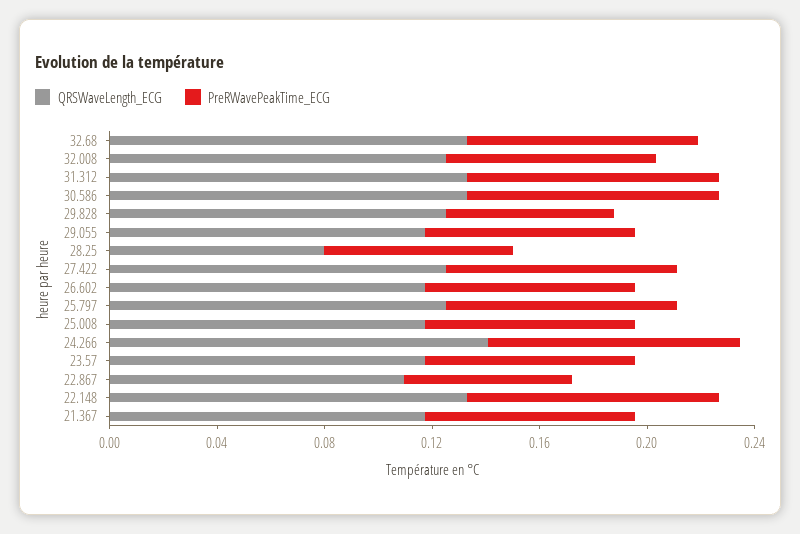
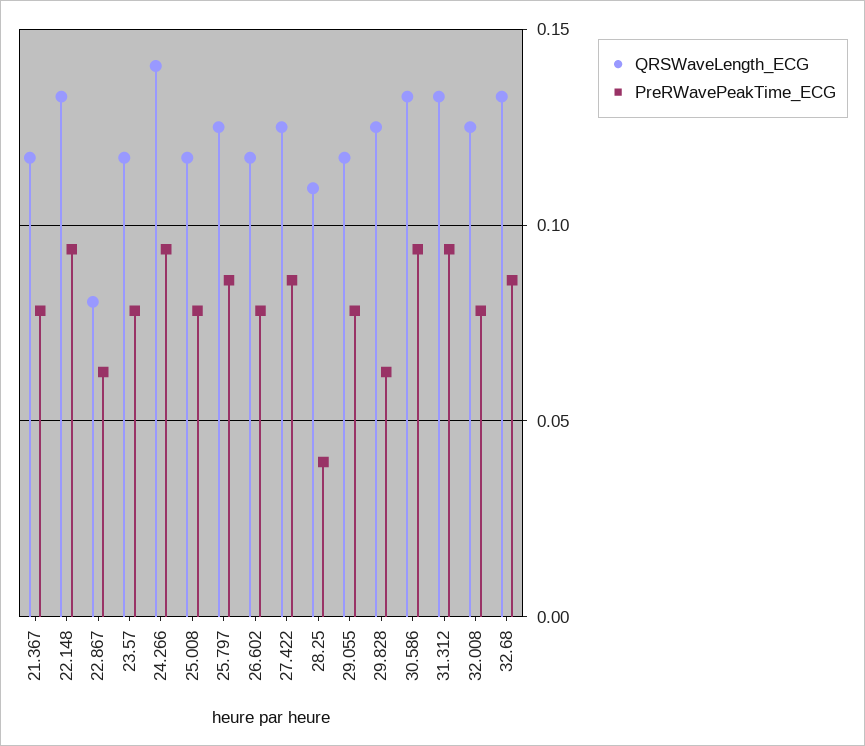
  {
    "QRSWaveLength_ECG": {
      "32.68": 0.135,
      "32.008": 0.125,
      "31.312": 0.135,
      "30.586": 0.135,
      "29.828": 0.125,
      "29.055": 0.115,
-     "28.25": 0.08,
+     "28.25": 0.11,
      "27.422": 0.125,
      "26.602": 0.115,
      "25.797": 0.125,
      "25.008": 0.115,
      "24.266": 0.14,
      "23.57": 0.115,
-     "22.867": 0.11,
+     "22.867": 0.08,
      "22.148": 0.135,
      "21.367": 0.115
    },
    "PreRWavePeakTime_ECG": {
      "32.68": 0.085,
      "32.008": 0.08,
      "31.312": 0.095,
      "30.586": 0.095,
      "29.828": 0.065,
      "29.055": 0.08,
-     "28.25": 0.07,
+     "28.25": 0.04,
      "27.422": 0.085,
      "26.602": 0.08,
      "25.797": 0.085,
      "25.008": 0.08,
      "24.266": 0.095,
      "23.57": 0.08,
      "22.867": 0.065,
      "22.148": 0.095,
      "21.367": 0.08
    }
  }

